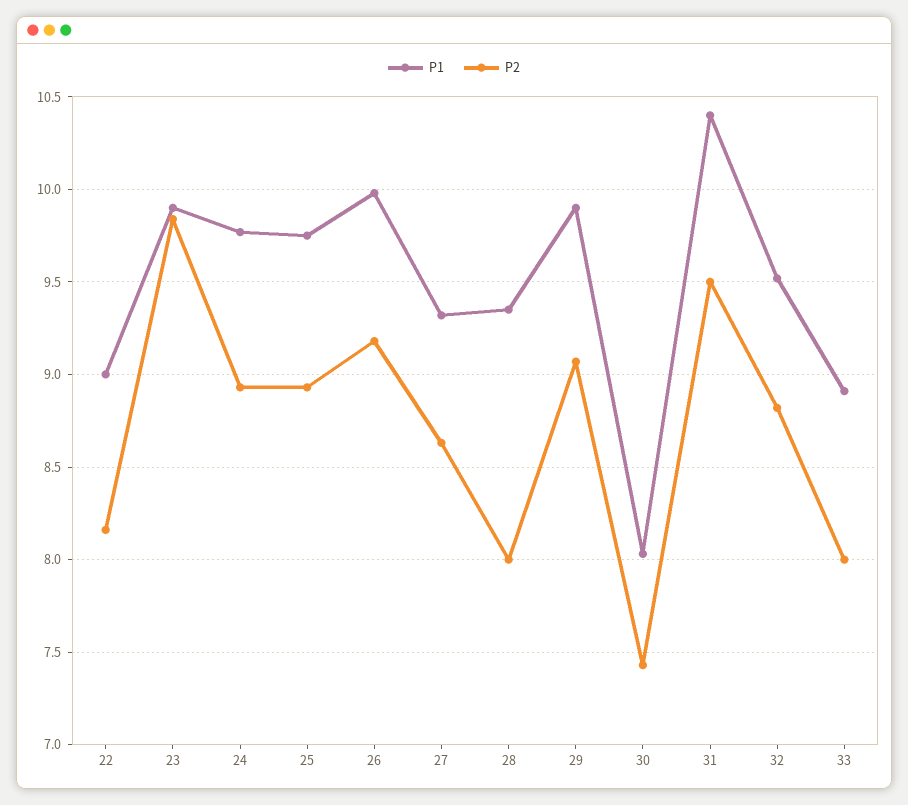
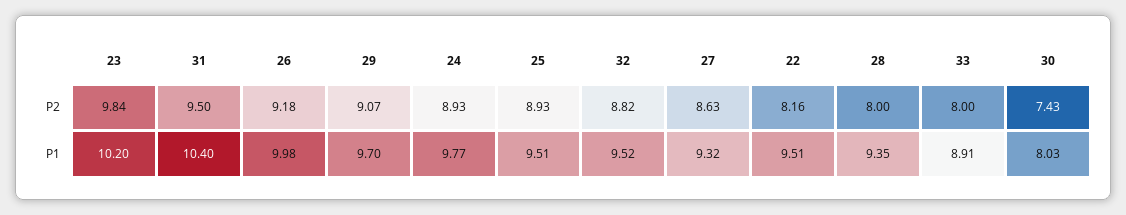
  {
    "P1": {
-     "22": 9,
+     "22": 9.51,
-     "23": 9.9,
+     "23": 10.2,
      "24": 9.77,
-     "25": 9.75,
+     "25": 9.51,
      "26": 9.98,
      "27": 9.32,
      "28": 9.35,
-     "29": 9.9,
+     "29": 9.7,
      "30": 8.03,
      "31": 10.4,
      "32": 9.52,
      "33": 8.91
    },
    "P2": {
      "22": 8.16,
      "23": 9.84,
      "24": 8.93,
      "25": 8.93,
      "26": 9.18,
      "27": 8.63,
      "28": 8,
      "29": 9.07,
      "30": 7.43,
      "31": 9.5,
      "32": 8.82,
      "33": 8
    }
  }

